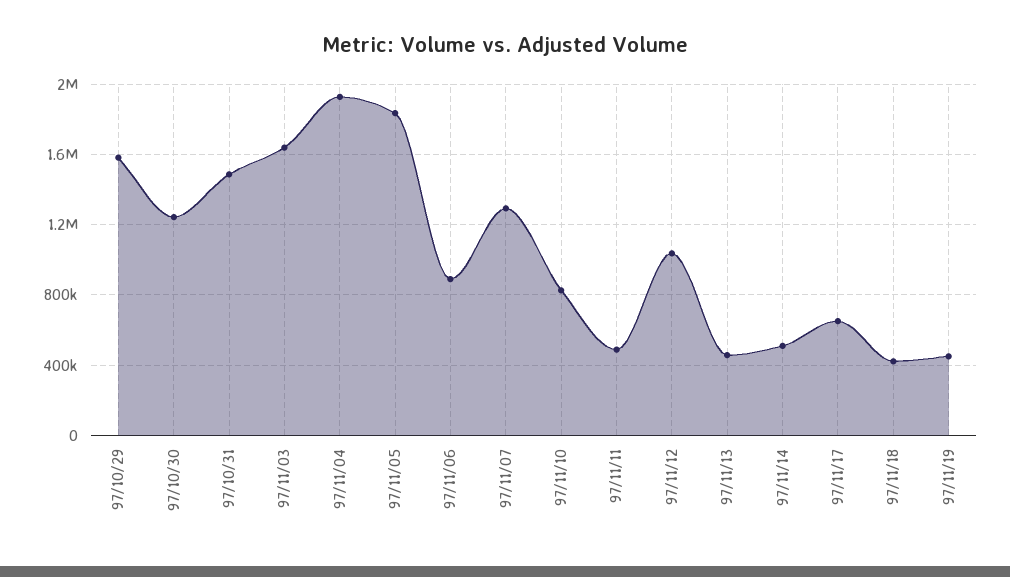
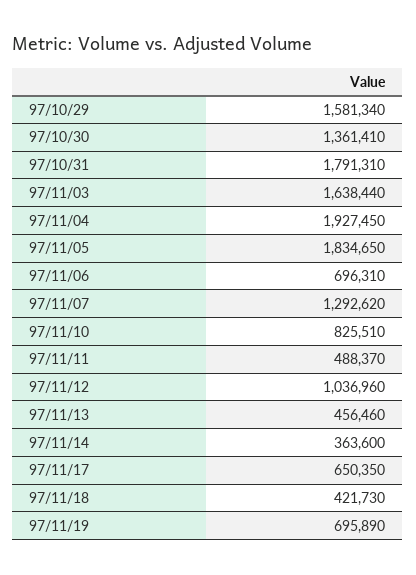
  {
    "97/10/29": 1581340,
-   "97/10/30": 1250000,
+   "97/10/30": 1361410,
-   "97/10/31": 1500000,
+   "97/10/31": 1791310,
    "97/11/03": 1638440,
    "97/11/04": 1927450,
    "97/11/05": 1834650,
-   "97/11/06": 900000,
+   "97/11/06": 696310,
    "97/11/07": 1292620,
    "97/11/10": 825510,
    "97/11/11": 488370,
    "97/11/12": 1036960,
    "97/11/13": 456460,
-   "97/11/14": 500000,
+   "97/11/14": 363600,
    "97/11/17": 650350,
    "97/11/18": 421730,
-   "97/11/19": 450000
+   "97/11/19": 695890
  }

